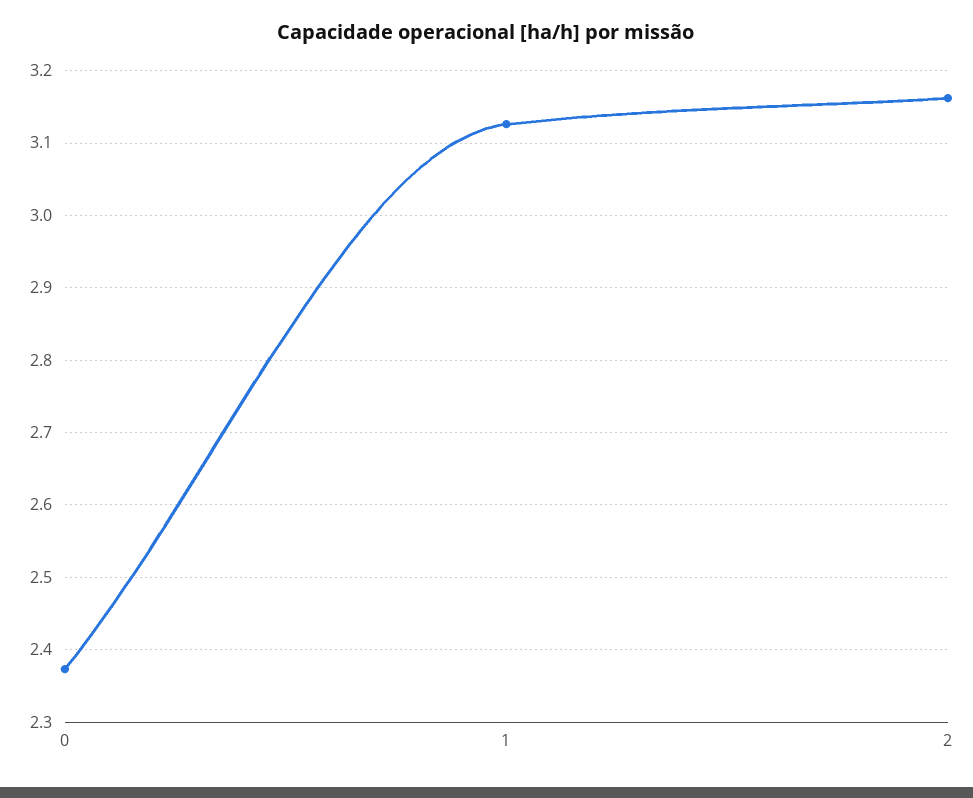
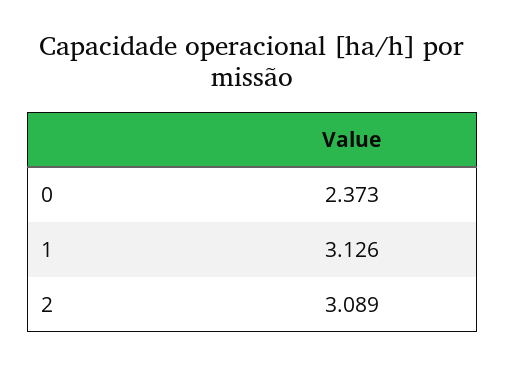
  {
    "0": 2.373,
    "1": 3.126,
-   "2": 3.16
+   "2": 3.089
  }

